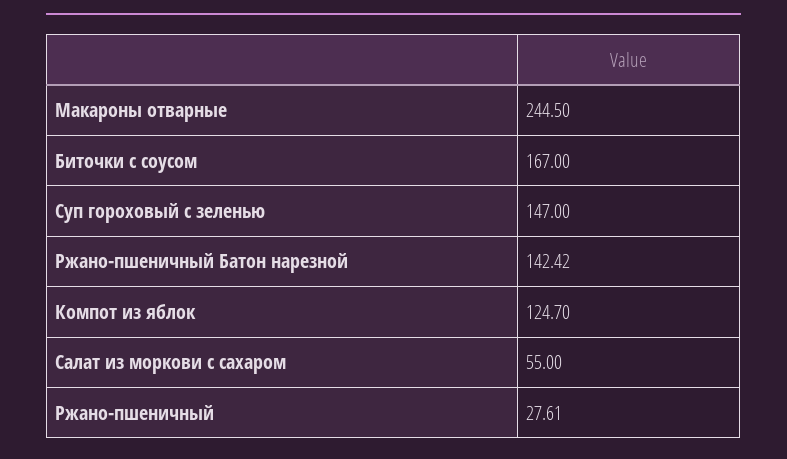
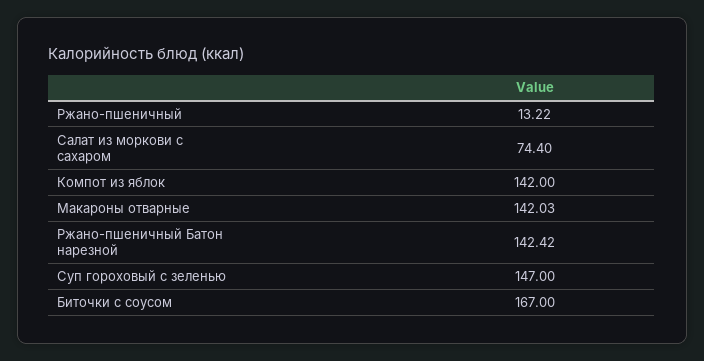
  {
-   "Макароны отварные": 244.5,
+   "Макароны отварные": 142.03,
    "Биточки с соусом": 167,
    "Суп гороховый с зеленью": 147,
    "Ржано-пшеничный Батон нарезной": 142.42,
-   "Компот из яблок": 124.7,
+   "Компот из яблок": 142,
-   "Салат из моркови с сахаром": 55,
+   "Салат из моркови с сахаром": 74.4,
-   "Ржано-пшеничный": 27.61
+   "Ржано-пшеничный": 13.22
  }

